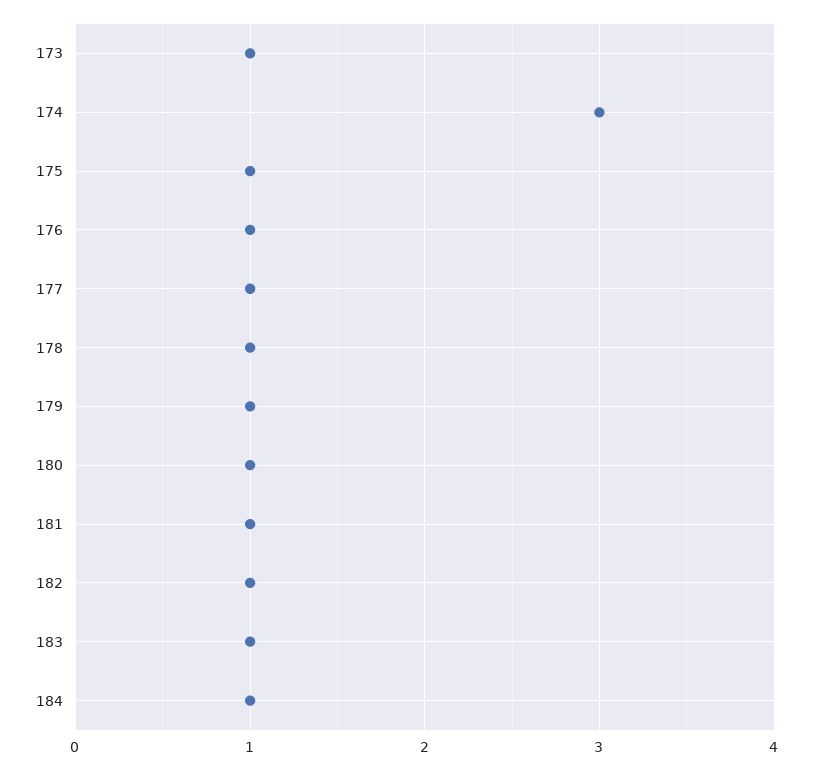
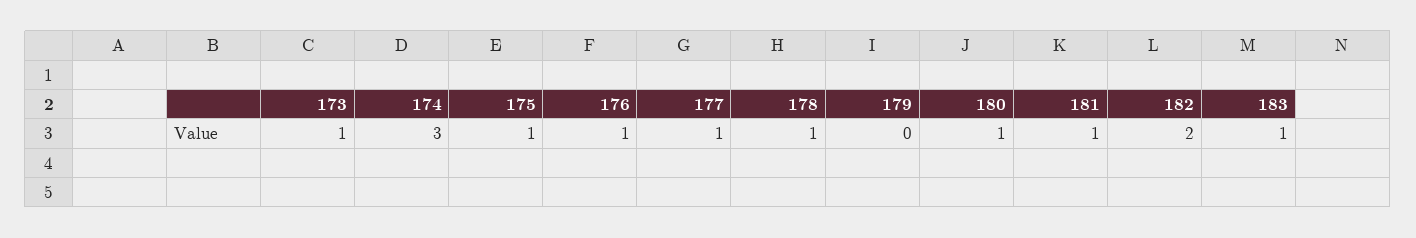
  {
    "173": 1,
    "174": 3,
    "175": 1,
    "176": 1,
    "177": 1,
    "178": 1,
-   "179": 1,
+   "179": 0,
    "180": 1,
    "181": 1,
-   "182": 1,
+   "182": 2,
-   "183": 1,
+   "183": 1
-   "184": 1
  }

